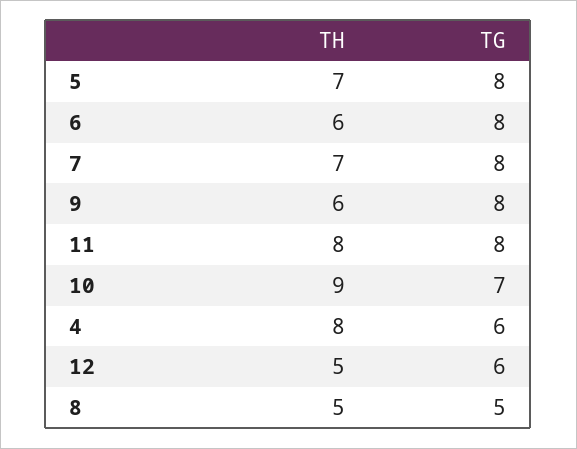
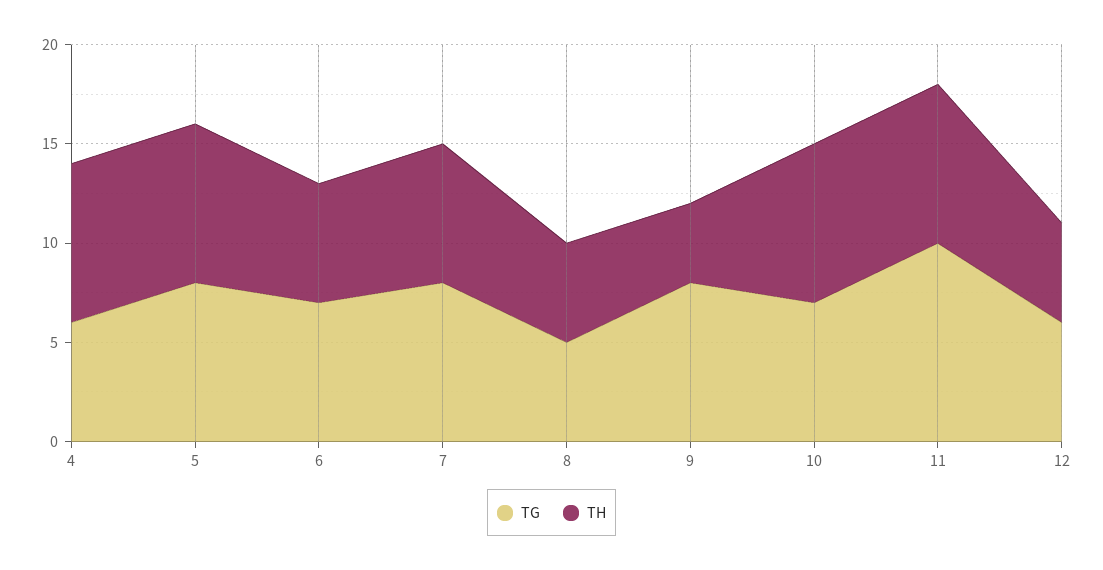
  {
    "TH": {
-     "5": 7,
+     "5": 8,
      "6": 6,
      "7": 7,
-     "9": 6,
+     "9": 4,
      "11": 8,
-     "10": 9,
+     "10": 8,
      "4": 8,
      "12": 5,
      "8": 5
    },
    "TG": {
      "5": 8,
-     "6": 8,
+     "6": 7,
      "7": 8,
      "9": 8,
-     "11": 8,
+     "11": 10,
      "10": 7,
      "4": 6,
      "12": 6,
      "8": 5
    }
  }

